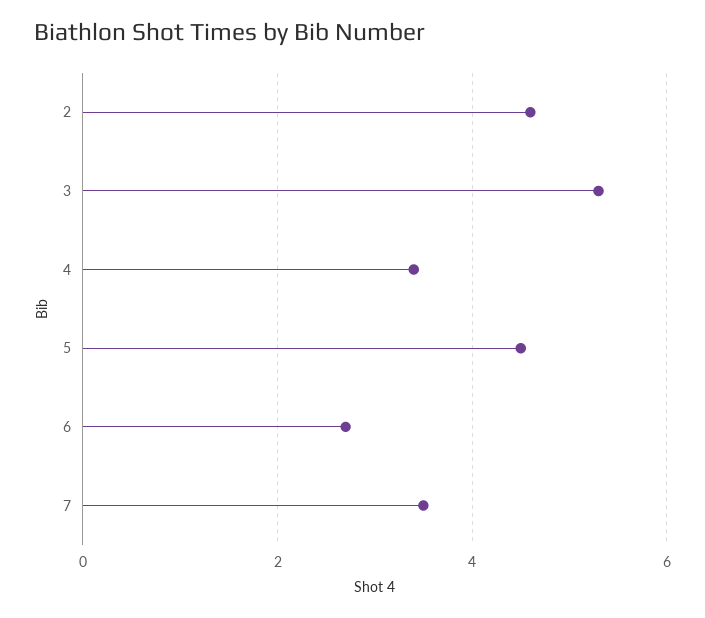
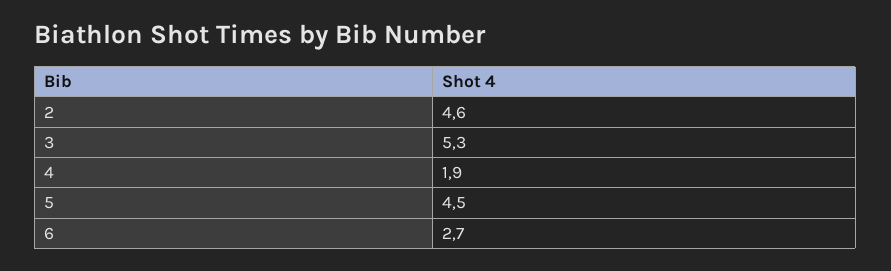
  {
    "2": 4.6,
    "3": 5.3,
-   "4": 3.5,
+   "4": 1.9,
    "5": 4.5,
-   "6": 2.7,
+   "6": 2.7
-   "7": 3.5
  }

